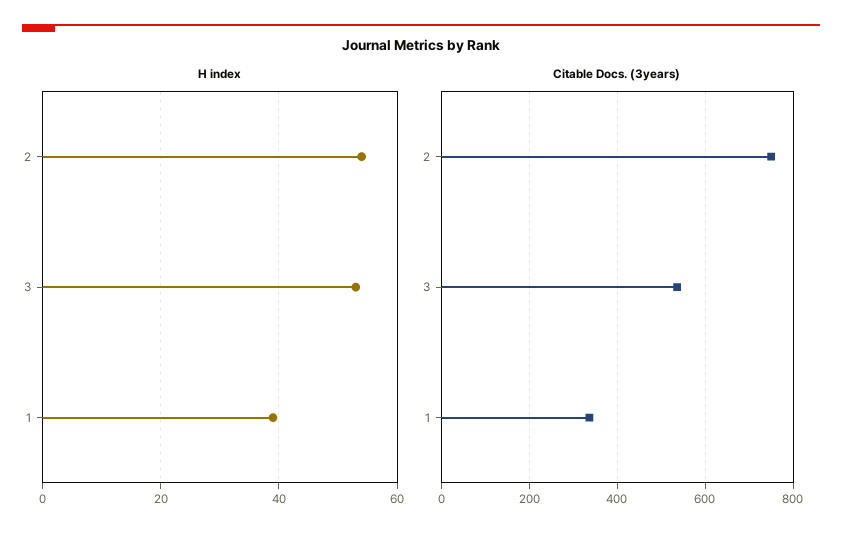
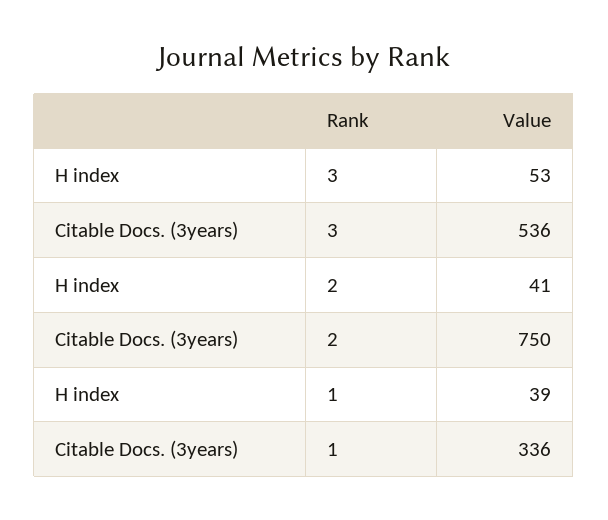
  {
    "H index": {
-     "2": 55,
+     "2": 41,
      "3": 53,
      "1": 39
    },
    "Citable Docs. (3years)": {
      "2": 750,
      "3": 536,
      "1": 336
    }
  }

